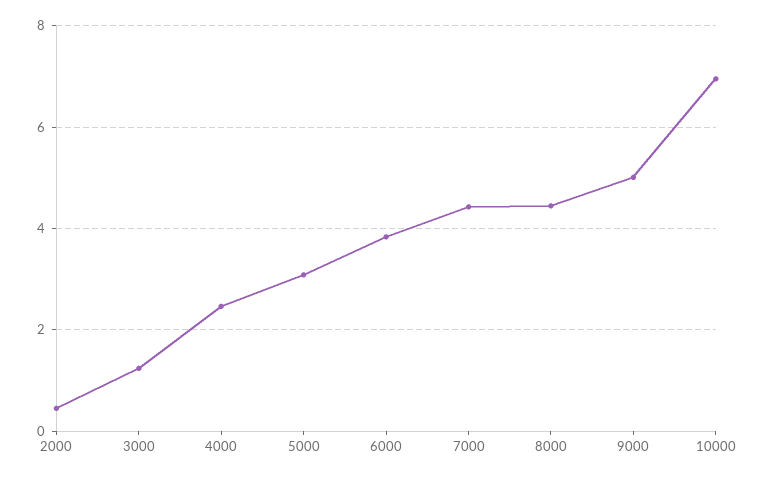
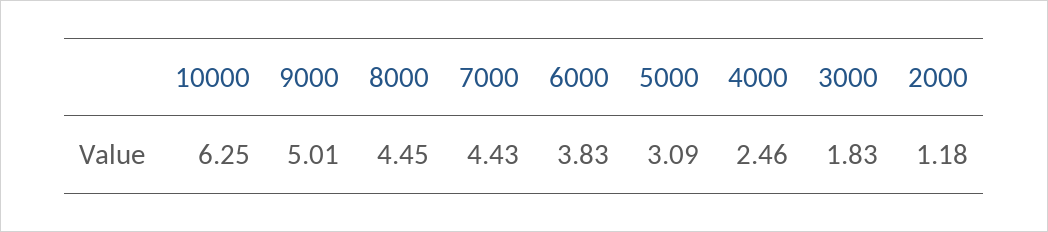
  {
-   "2000": 0.4,
+   "2000": 1.18,
-   "3000": 1.2,
+   "3000": 1.83,
    "4000": 2.46,
    "5000": 3.09,
    "6000": 3.83,
    "7000": 4.43,
    "8000": 4.45,
    "9000": 5.01,
-   "10000": 7
+   "10000": 6.25
  }

